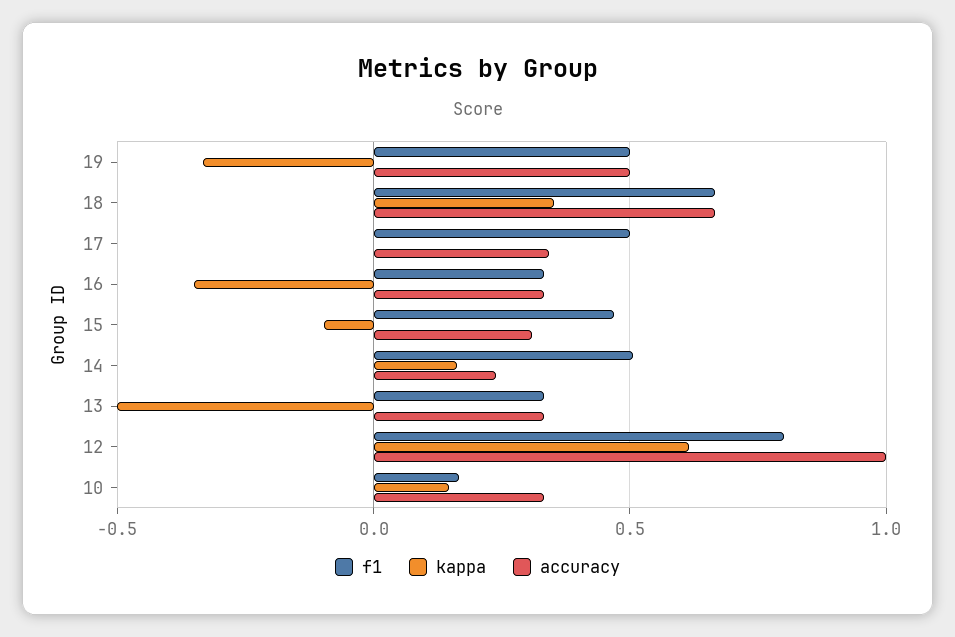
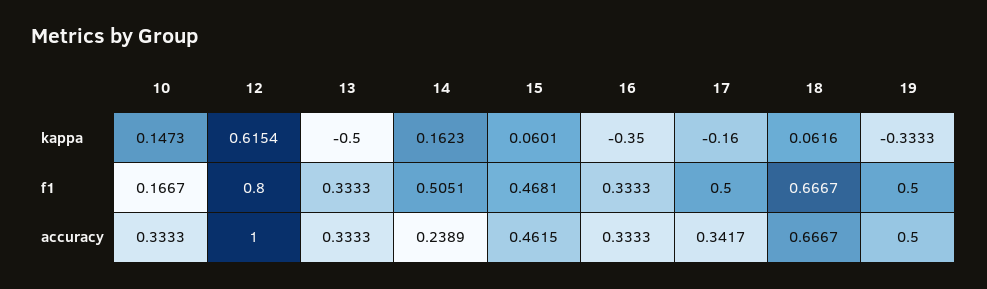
  {
    "f1": {
      "19": 0.5,
      "18": 0.6667,
      "17": 0.5,
      "16": 0.3333,
      "15": 0.4681,
      "14": 0.5051,
      "13": 0.3333,
      "12": 0.8,
      "10": 0.1667
    },
    "kappa": {
      "19": -0.3333,
-     "18": 0.35,
+     "18": 0.0616,
-     "17": 0,
+     "17": -0.16,
      "16": -0.35,
-     "15": -0.1,
+     "15": 0.0601,
      "14": 0.1623,
      "13": -0.5,
      "12": 0.6154,
      "10": 0.1473
    },
    "accuracy": {
      "19": 0.5,
      "18": 0.6667,
      "17": 0.3417,
      "16": 0.3333,
-     "15": 0.3,
+     "15": 0.4615,
      "14": 0.2389,
      "13": 0.3333,
      "12": 1,
      "10": 0.3333
    }
  }

